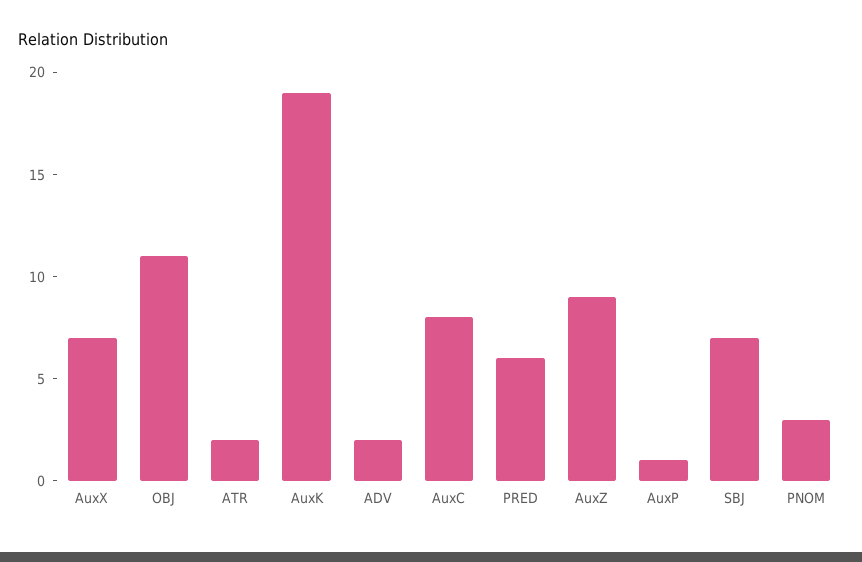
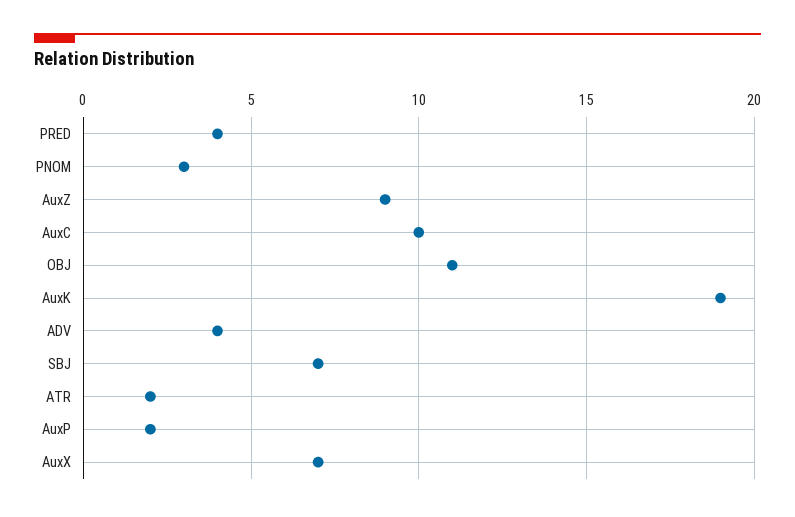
  {
    "AuxX": 7,
    "OBJ": 11,
    "ATR": 2,
    "AuxK": 19,
-   "ADV": 2,
+   "ADV": 4,
-   "AuxC": 8,
+   "AuxC": 10,
-   "PRED": 6,
+   "PRED": 4,
    "AuxZ": 9,
-   "AuxP": 1,
+   "AuxP": 2,
    "SBJ": 7,
    "PNOM": 3
  }

